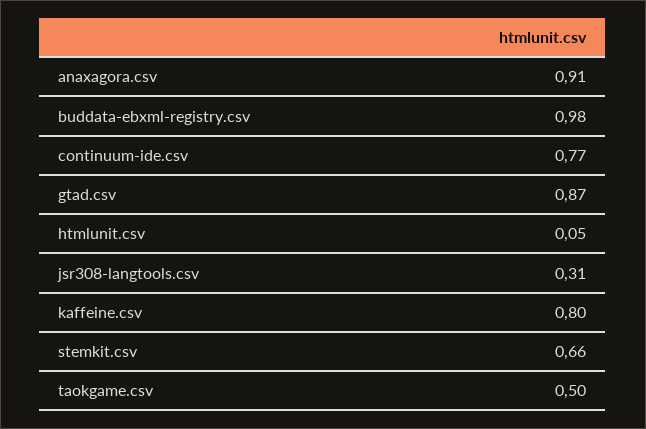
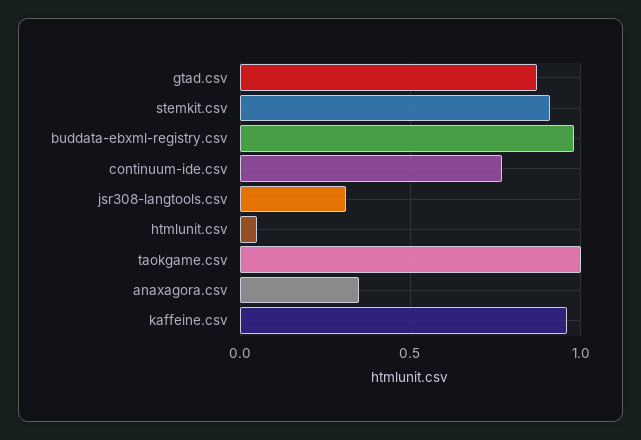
  {
-   "anaxagora.csv": 0.91,
+   "anaxagora.csv": 0.35,
    "buddata-ebxml-registry.csv": 0.98,
    "continuum-ide.csv": 0.77,
    "gtad.csv": 0.87,
    "htmlunit.csv": 0.05,
    "jsr308-langtools.csv": 0.31,
-   "kaffeine.csv": 0.8,
+   "kaffeine.csv": 0.95,
-   "stemkit.csv": 0.66,
+   "stemkit.csv": 0.9,
-   "taokgame.csv": 0.5
+   "taokgame.csv": 1
  }

